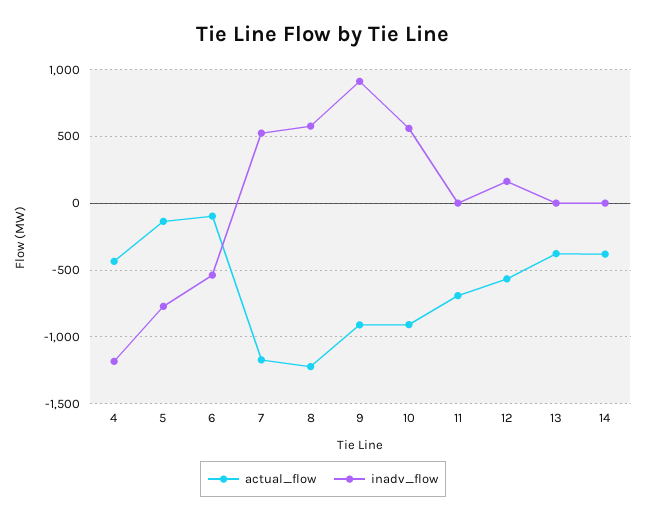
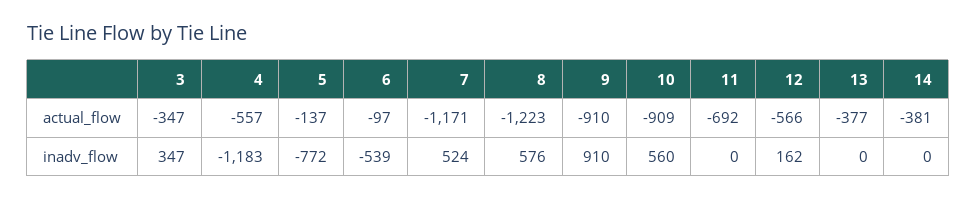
  {
    "actual_flow": {
-     "4": -450,
+     "4": -557,
      "5": -137,
      "6": -97,
      "7": -1171,
      "8": -1223,
      "9": -910,
      "10": -909,
      "11": -692,
      "12": -566,
      "13": -377,
-     "14": -381
+     "14": -381,
+     "3": -347
    },
    "inadv_flow": {
      "4": -1183,
      "5": -772,
      "6": -539,
      "7": 524,
      "8": 576,
      "9": 910,
      "10": 560,
      "11": 0,
      "12": 162,
      "13": 0,
-     "14": 0
+     "14": 0,
+     "3": 347
    }
  }

